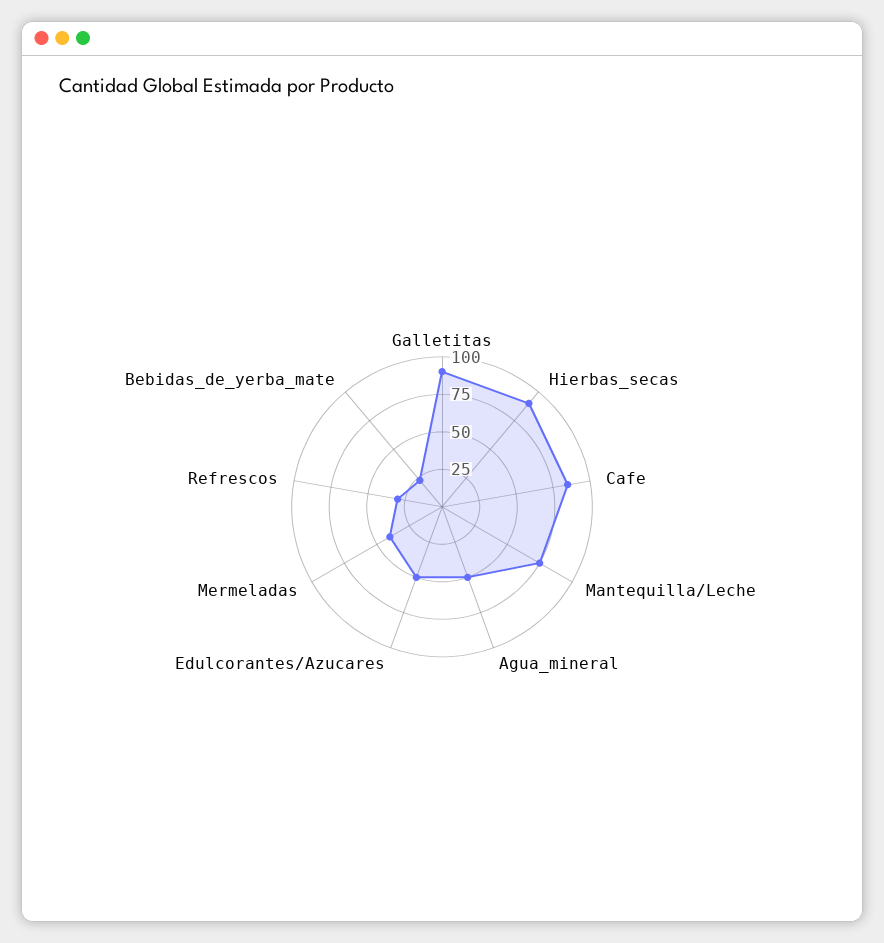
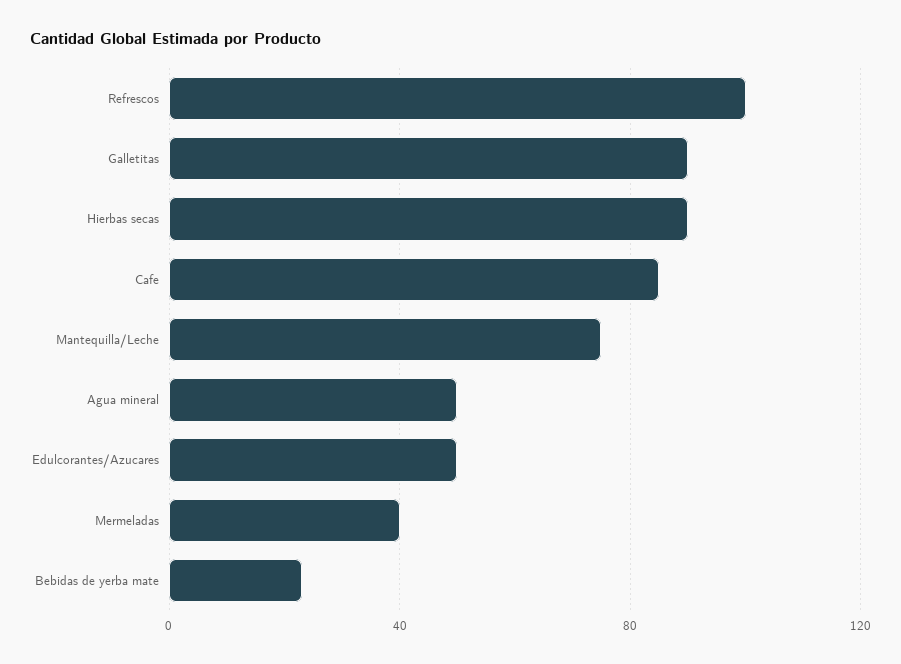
  {
    "Galletitas": 90,
    "Hierbas_secas": 90,
    "Cafe": 85,
    "Mantequilla/Leche": 75,
    "Agua_mineral": 50,
    "Edulcorantes/Azucares": 50,
    "Mermeladas": 40,
-   "Refrescos": 25,
+   "Refrescos": 100,
    "Bebidas_de_yerba_mate": 25
  }

